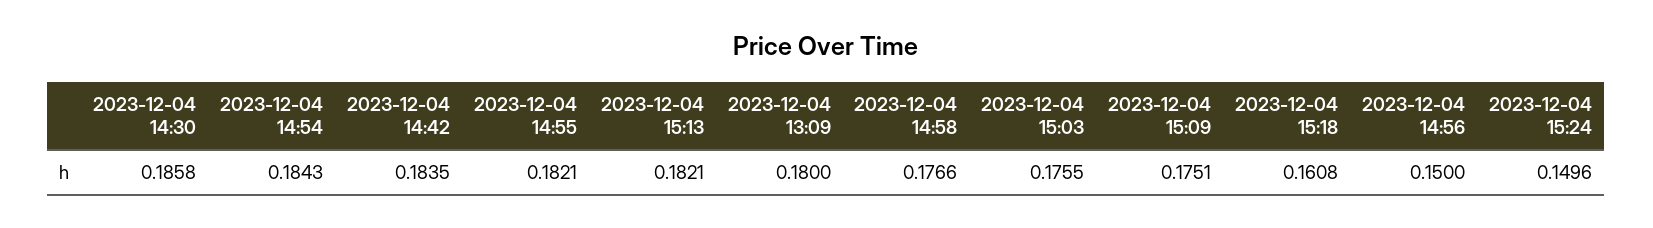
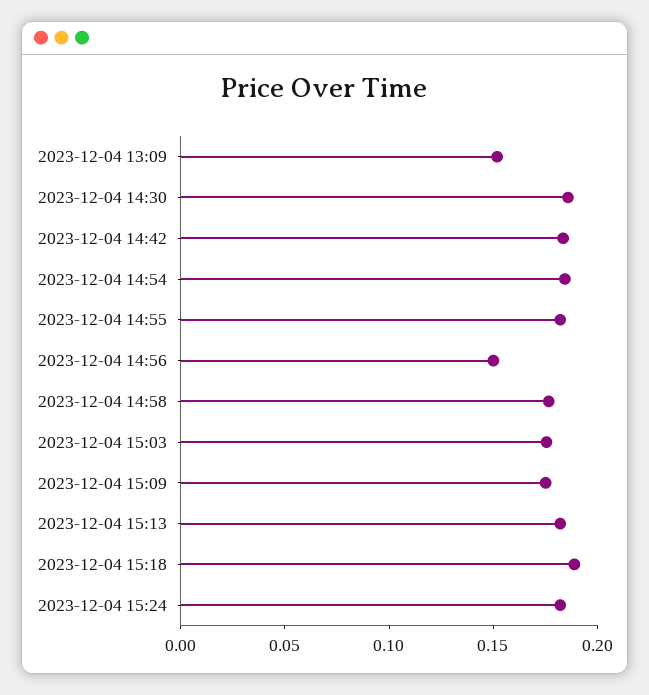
  {
    "2023-12-04 14:30": 0.1858,
    "2023-12-04 14:54": 0.1843,
    "2023-12-04 14:42": 0.1835,
    "2023-12-04 14:55": 0.1821,
    "2023-12-04 15:13": 0.1821,
-   "2023-12-04 13:09": 0.18,
+   "2023-12-04 13:09": 0.15,
    "2023-12-04 14:58": 0.1766,
    "2023-12-04 15:03": 0.1755,
    "2023-12-04 15:09": 0.1751,
-   "2023-12-04 15:18": 0.1608,
+   "2023-12-04 15:18": 0.19,
    "2023-12-04 14:56": 0.15,
-   "2023-12-04 15:24": 0.1496
+   "2023-12-04 15:24": 0.18
  }

